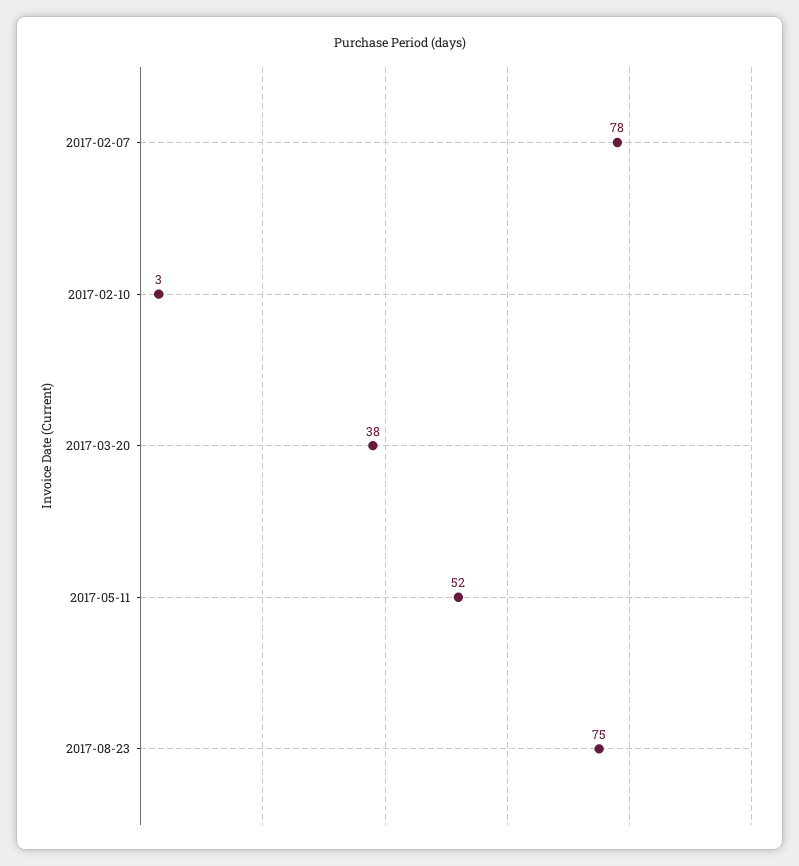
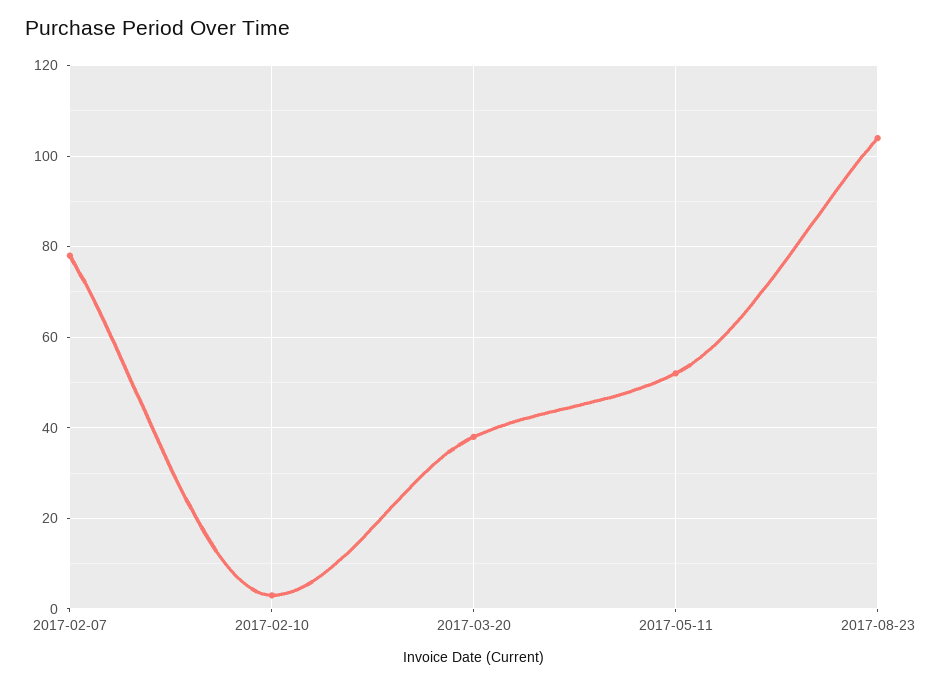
  {
    "2017-02-07": 78,
    "2017-02-10": 3,
    "2017-03-20": 38,
    "2017-05-11": 52,
-   "2017-08-23": 75
+   "2017-08-23": 105
  }

